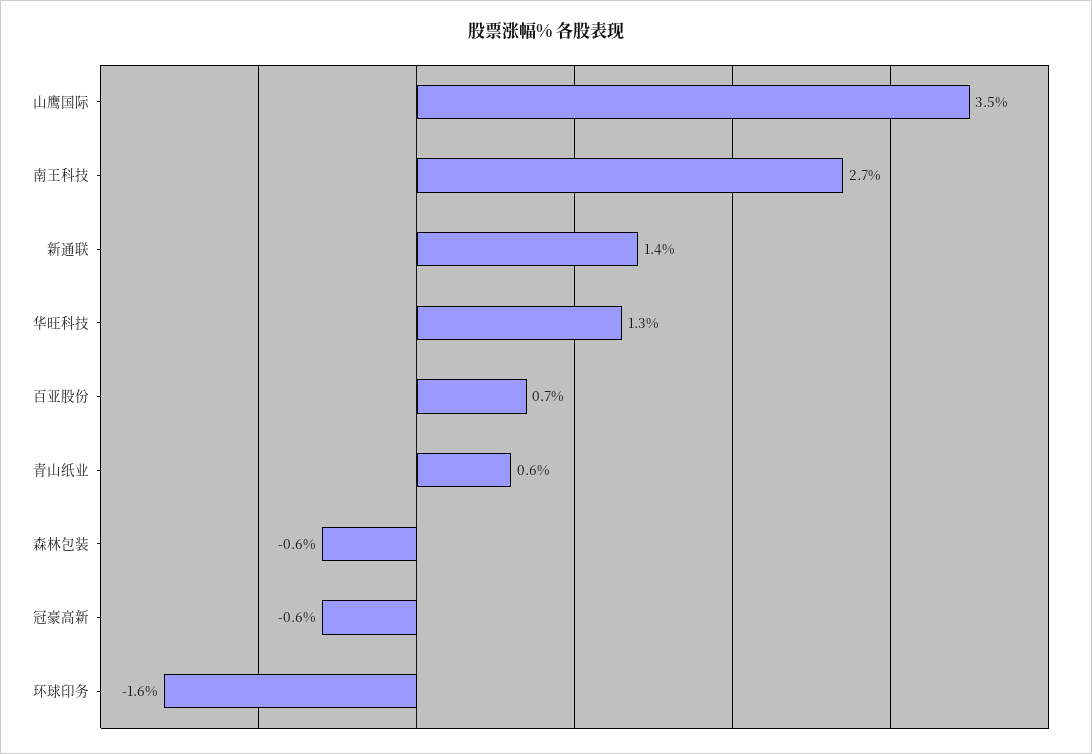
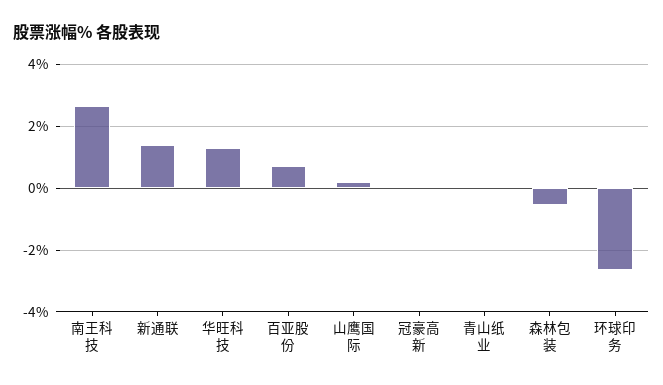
  {
-   "山鹰国际": 3.5,
+   "山鹰国际": 0.2,
    "南王科技": 2.7,
    "新通联": 1.4,
    "华旺科技": 1.3,
    "百亚股份": 0.7,
-   "青山纸业": 0.6,
+   "青山纸业": 0,
    "森林包装": -0.6,
-   "冠豪高新": -0.6,
+   "冠豪高新": 0,
-   "环球印务": -1.6
+   "环球印务": -2.6
  }

